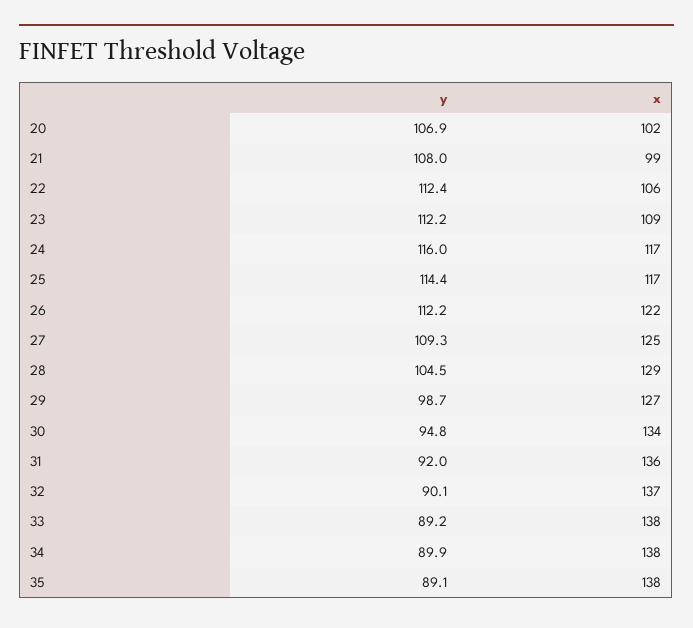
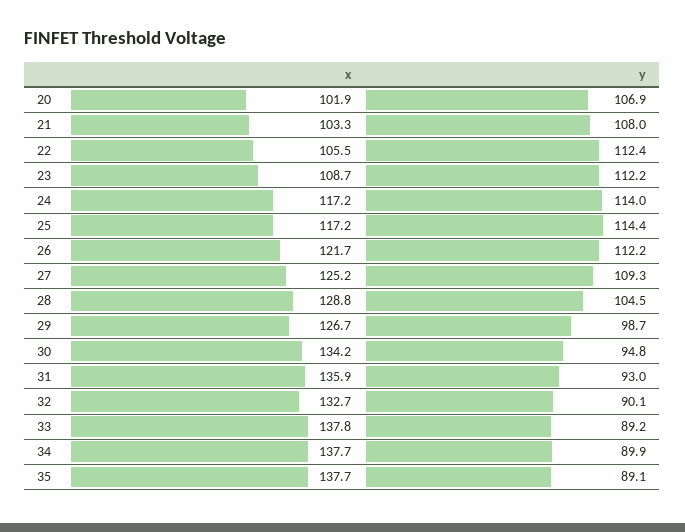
  {
    "y": {
      "20": 106.9,
      "21": 108,
      "22": 112.4,
      "23": 112.2,
-     "24": 116,
+     "24": 114,
      "25": 114.4,
      "26": 112.2,
      "27": 109.3,
      "28": 104.5,
      "29": 98.7,
      "30": 94.8,
-     "31": 92,
+     "31": 93,
      "32": 90.1,
      "33": 89.2,
      "34": 89.9,
      "35": 89.1
    },
    "x": {
      "20": 101.9,
-     "21": 99,
+     "21": 103.3,
      "22": 105.5,
      "23": 108.7,
      "24": 117.2,
      "25": 117.2,
      "26": 121.7,
      "27": 125.2,
      "28": 128.8,
      "29": 126.7,
      "30": 134.2,
      "31": 135.9,
-     "32": 137,
+     "32": 132.7,
      "33": 137.8,
      "34": 137.7,
      "35": 137.7
    }
  }

